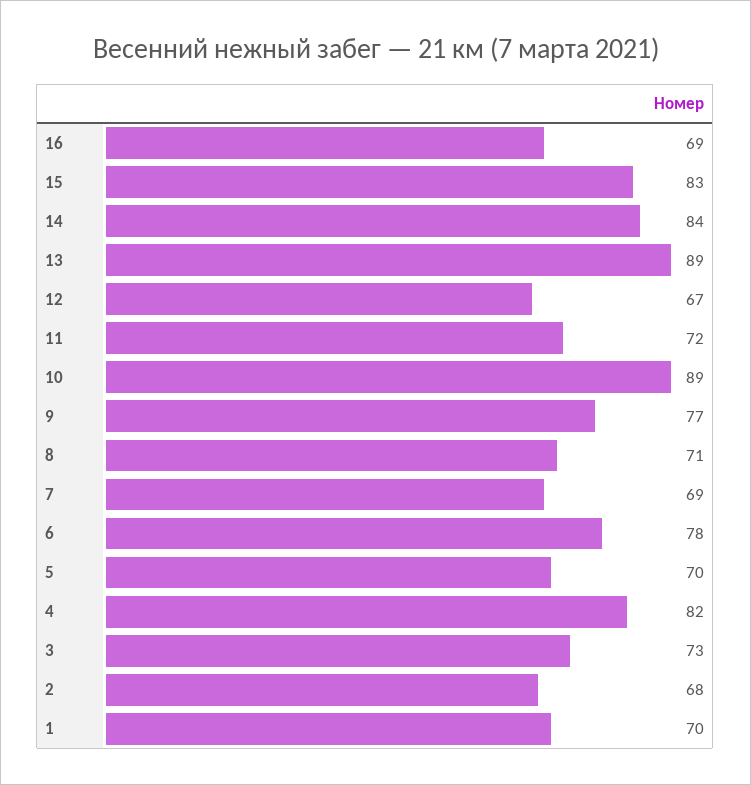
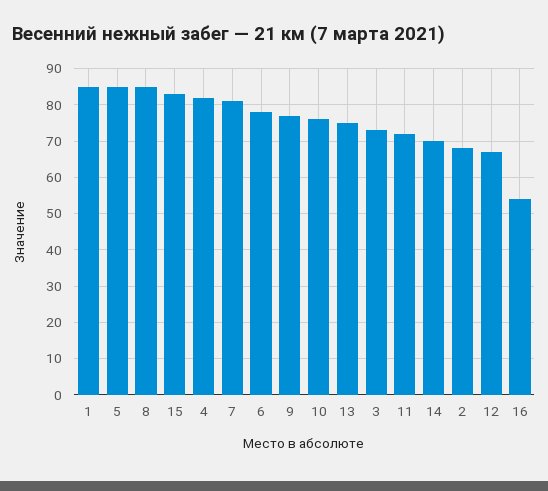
  {
-   "16": 69,
+   "16": 55,
    "15": 83,
-   "14": 84,
+   "14": 70,
-   "13": 89,
+   "13": 75,
    "12": 67,
    "11": 72,
-   "10": 89,
+   "10": 75,
    "9": 77,
-   "8": 71,
+   "8": 85,
-   "7": 69,
+   "7": 80,
    "6": 78,
-   "5": 70,
+   "5": 85,
    "4": 82,
    "3": 73,
    "2": 68,
-   "1": 70
+   "1": 85
  }

